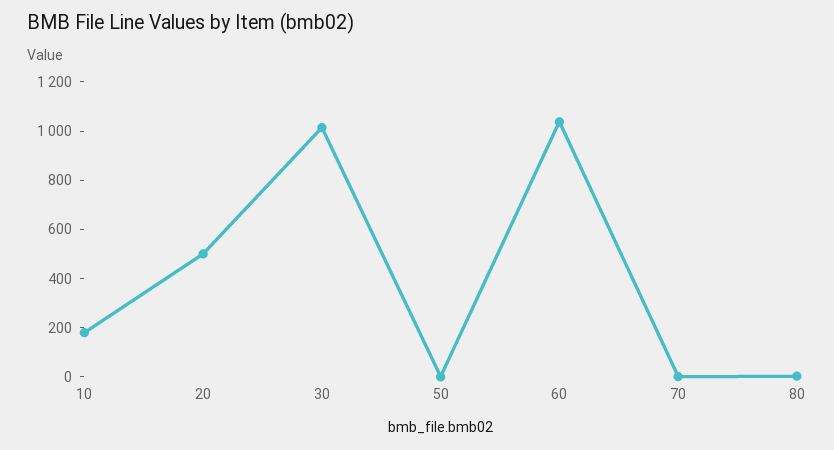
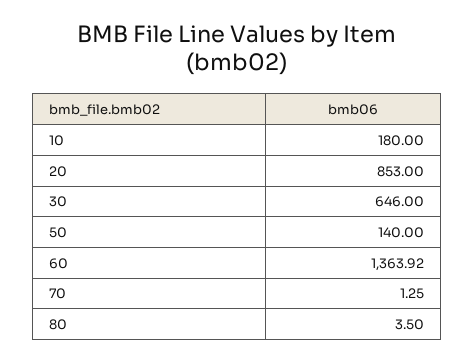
  {
    "10": 180,
-   "20": 500,
+   "20": 853,
-   "30": 1000,
+   "30": 646,
-   "50": 0,
+   "50": 140,
-   "60": 1050,
+   "60": 1363.92,
    "70": 1.25,
    "80": 3.5
  }

